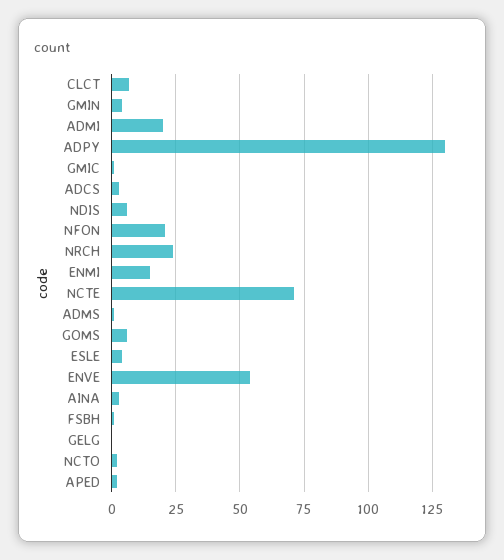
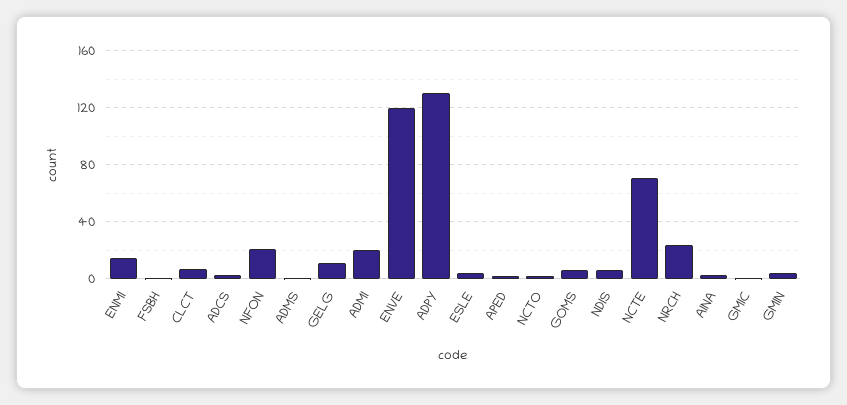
  {
    "CLCT": 5,
    "GMIN": 5,
    "ADMI": 20,
    "ADPY": 130,
    "GMIC": 0,
    "ADCS": 5,
    "NDIS": 5,
    "NFON": 20,
    "NRCH": 25,
    "ENMI": 15,
    "NCTE": 70,
    "ADMS": 0,
    "GOMS": 5,
    "ESLE": 5,
-   "ENVE": 55,
+   "ENVE": 120,
    "AINA": 5,
    "FSBH": 0,
-   "GELG": 0,
+   "GELG": 10,
    "NCTO": 0,
    "APED": 0
  }

